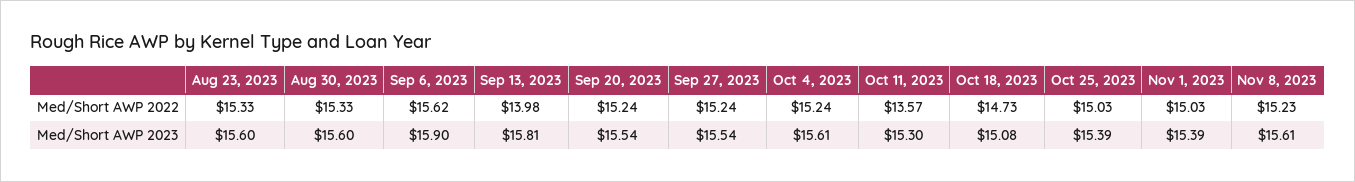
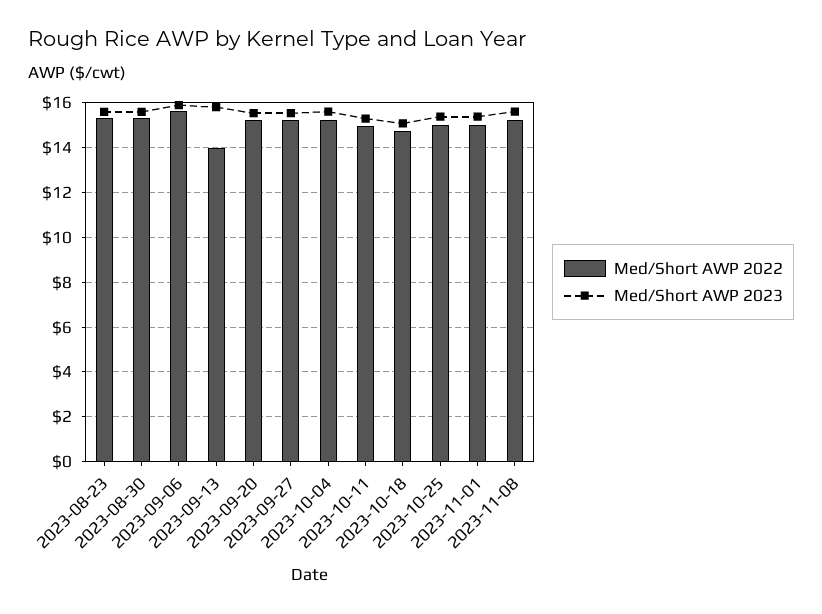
  {
    "Med/Short AWP 2022": {
      "Aug 23, 2023": 15.33,
      "Aug 30, 2023": 15.33,
      "Sep 6, 2023": 15.62,
      "Sep 13, 2023": 13.98,
      "Sep 20, 2023": 15.24,
      "Sep 27, 2023": 15.24,
      "Oct 4, 2023": 15.24,
-     "Oct 11, 2023": 13.57,
+     "Oct 11, 2023": 15,
      "Oct 18, 2023": 14.73,
      "Oct 25, 2023": 15.03,
      "Nov 1, 2023": 15.03,
      "Nov 8, 2023": 15.23
    },
    "Med/Short AWP 2023": {
      "Aug 23, 2023": 15.6,
      "Aug 30, 2023": 15.6,
      "Sep 6, 2023": 15.9,
      "Sep 13, 2023": 15.81,
      "Sep 20, 2023": 15.54,
      "Sep 27, 2023": 15.54,
      "Oct 4, 2023": 15.61,
      "Oct 11, 2023": 15.3,
      "Oct 18, 2023": 15.08,
      "Oct 25, 2023": 15.39,
      "Nov 1, 2023": 15.39,
      "Nov 8, 2023": 15.61
    }
  }

